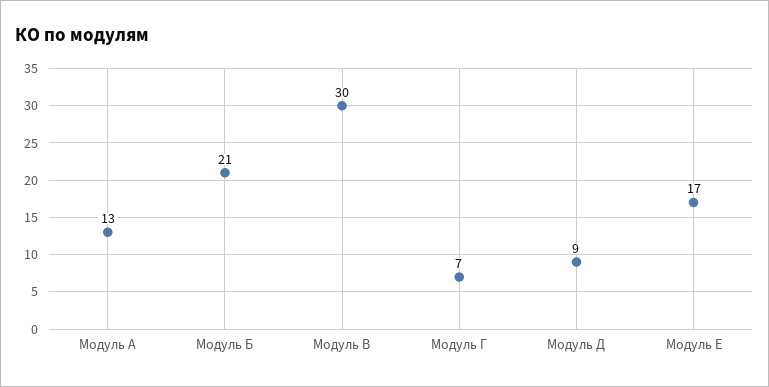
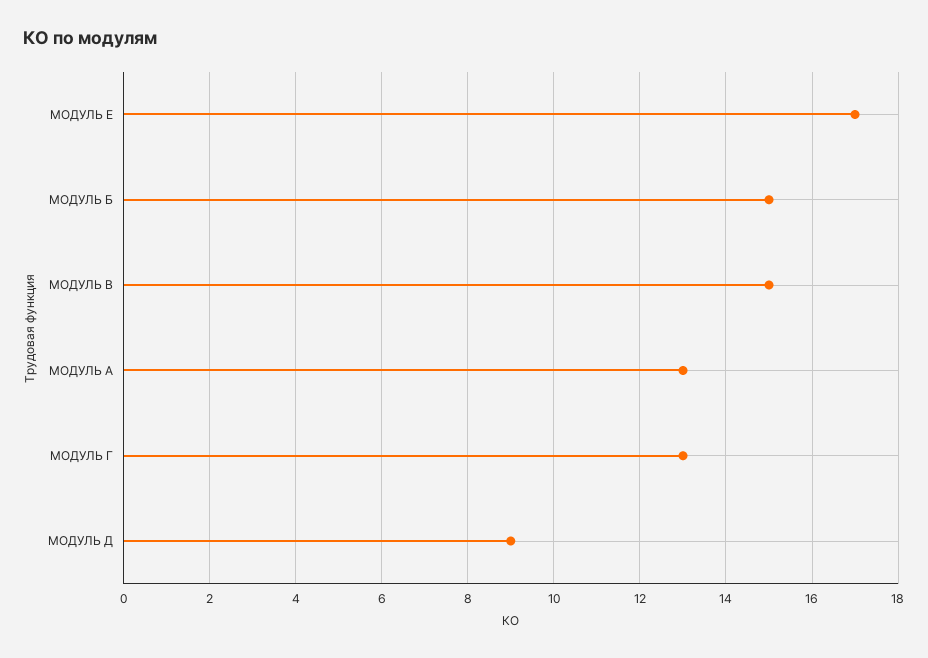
  {
    "Модуль А": 13,
-   "Модуль Б": 21,
+   "Модуль Б": 15,
-   "Модуль В": 30,
+   "Модуль В": 15,
-   "Модуль Г": 7,
+   "Модуль Г": 13,
    "Модуль Д": 9,
    "Модуль Е": 17
  }

